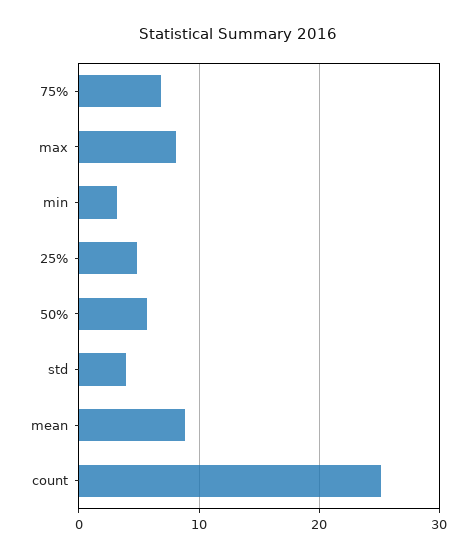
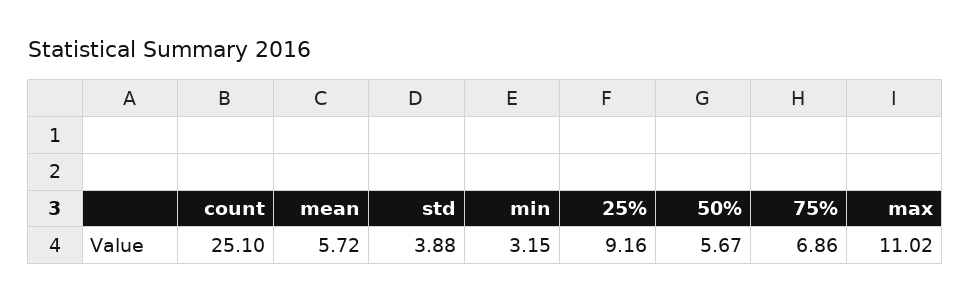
  {
    "75%": 6.86,
-   "max": 8,
+   "max": 11.02,
    "min": 3.15,
-   "25%": 5,
+   "25%": 9.16,
    "50%": 5.67,
    "std": 3.88,
-   "mean": 9,
+   "mean": 5.72,
    "count": 25.1
  }

